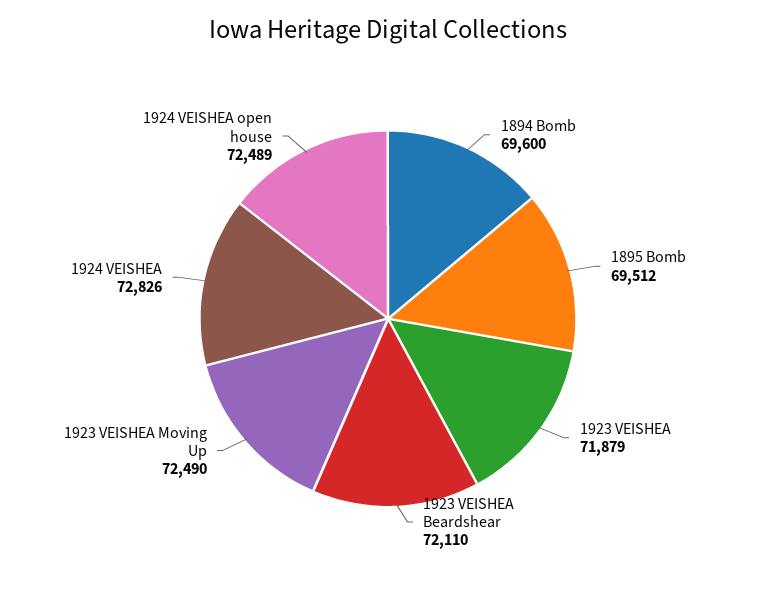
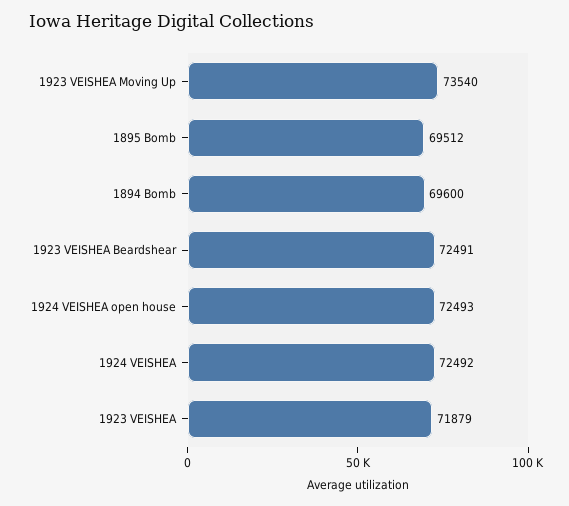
  {
    "1894 Bomb": 69600,
    "1895 Bomb": 69512,
    "1923 VEISHEA": 71879,
-   "1923 VEISHEA Beardshear": 72110,
+   "1923 VEISHEA Beardshear": 72491,
-   "1923 VEISHEA Moving Up": 72490,
+   "1923 VEISHEA Moving Up": 73540,
-   "1924 VEISHEA": 72826,
+   "1924 VEISHEA": 72492,
-   "1924 VEISHEA open house": 72489
+   "1924 VEISHEA open house": 72493
  }

